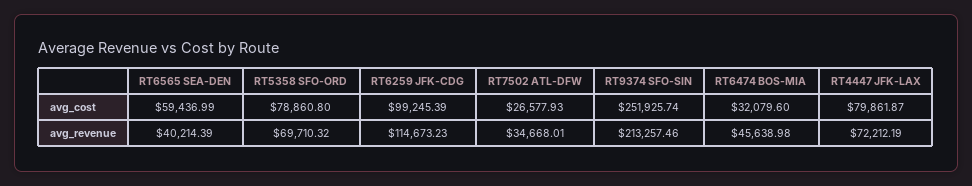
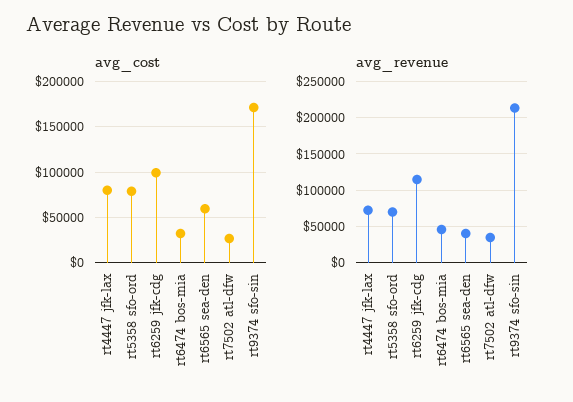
  {
    "avg_cost": {
      "RT6565 SEA-DEN": 59436.99,
      "RT5358 SFO-ORD": 78860.8,
      "RT6259 JFK-CDG": 99245.39,
      "RT7502 ATL-DFW": 26577.93,
-     "RT9374 SFO-SIN": 251925.74,
+     "RT9374 SFO-SIN": 170000,
      "RT6474 BOS-MIA": 32079.6,
      "RT4447 JFK-LAX": 79861.87
    },
    "avg_revenue": {
      "RT6565 SEA-DEN": 40214.39,
      "RT5358 SFO-ORD": 69710.32,
      "RT6259 JFK-CDG": 114673.23,
      "RT7502 ATL-DFW": 34668.01,
      "RT9374 SFO-SIN": 213257.46,
      "RT6474 BOS-MIA": 45638.98,
      "RT4447 JFK-LAX": 72212.19
    }
  }

